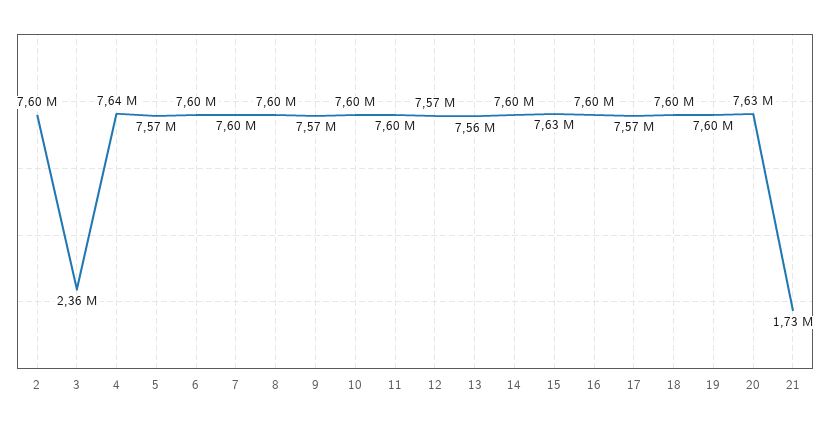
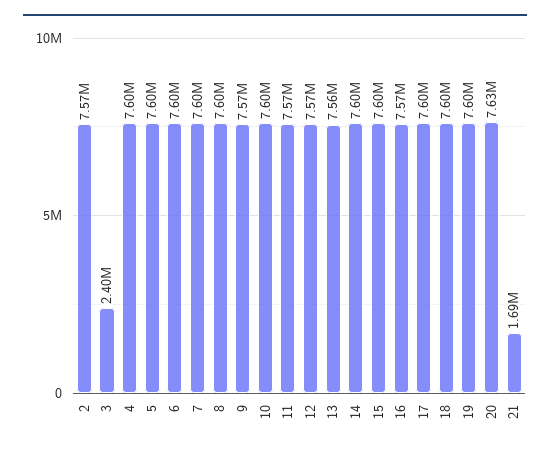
  {
-   "2": 7600000,
+   "2": 7570000,
-   "3": 2360000,
+   "3": 2400000,
-   "4": 7640000,
+   "4": 7600000,
-   "5": 7570000,
+   "5": 7600000,
    "6": 7600000,
    "7": 7600000,
    "8": 7600000,
    "9": 7570000,
    "10": 7600000,
-   "11": 7600000,
+   "11": 7570000,
    "12": 7570000,
    "13": 7560000,
    "14": 7600000,
-   "15": 7630000,
+   "15": 7600000,
-   "16": 7600000,
+   "16": 7570000,
-   "17": 7570000,
+   "17": 7600000,
    "18": 7600000,
    "19": 7600000,
    "20": 7630000,
-   "21": 1730000
+   "21": 1690000
  }

